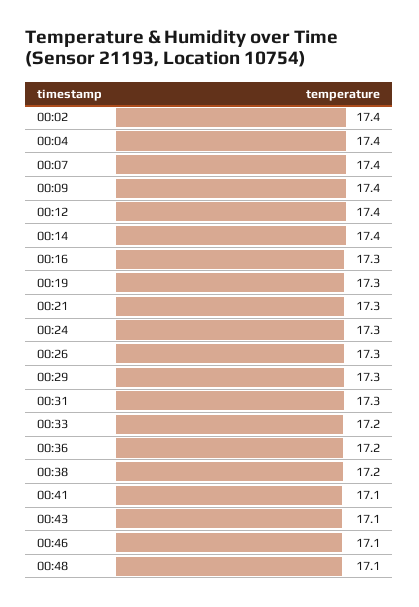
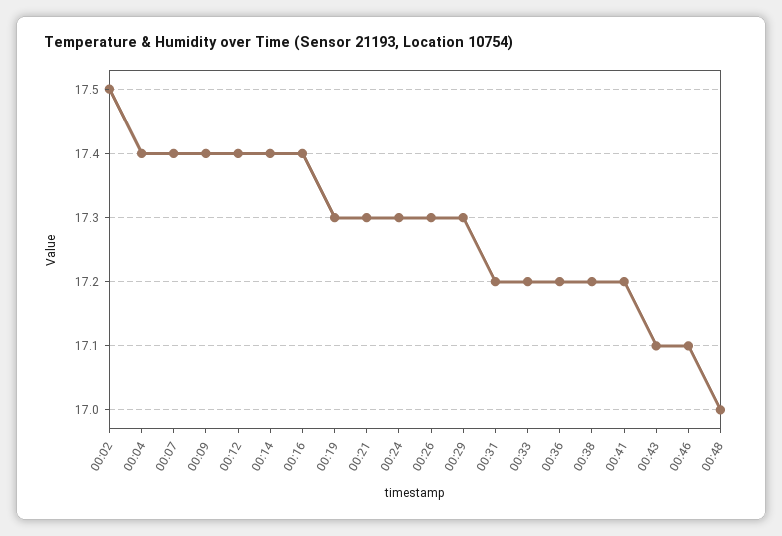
  {
-   "00:02": 17.4,
+   "00:02": 17.5,
    "00:04": 17.4,
    "00:07": 17.4,
    "00:09": 17.4,
    "00:12": 17.4,
    "00:14": 17.4,
-   "00:16": 17.3,
+   "00:16": 17.4,
    "00:19": 17.3,
    "00:21": 17.3,
    "00:24": 17.3,
    "00:26": 17.3,
    "00:29": 17.3,
-   "00:31": 17.3,
+   "00:31": 17.2,
    "00:33": 17.2,
    "00:36": 17.2,
    "00:38": 17.2,
-   "00:41": 17.1,
+   "00:41": 17.2,
    "00:43": 17.1,
    "00:46": 17.1,
-   "00:48": 17.1
+   "00:48": 17
  }

